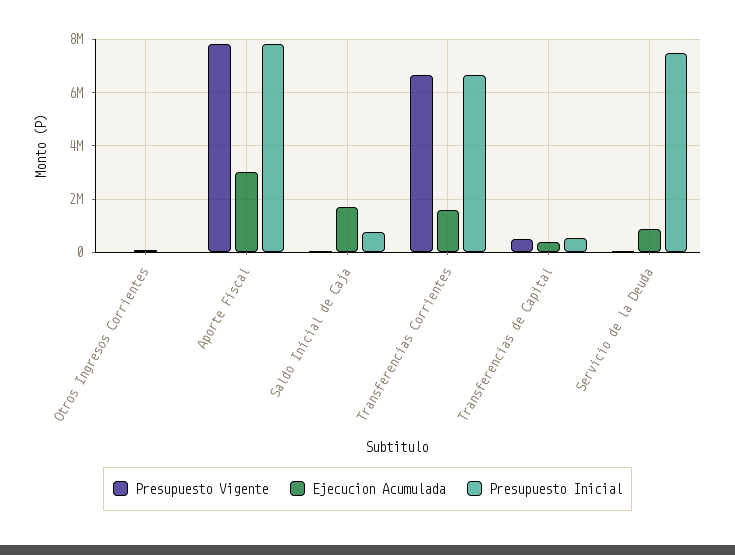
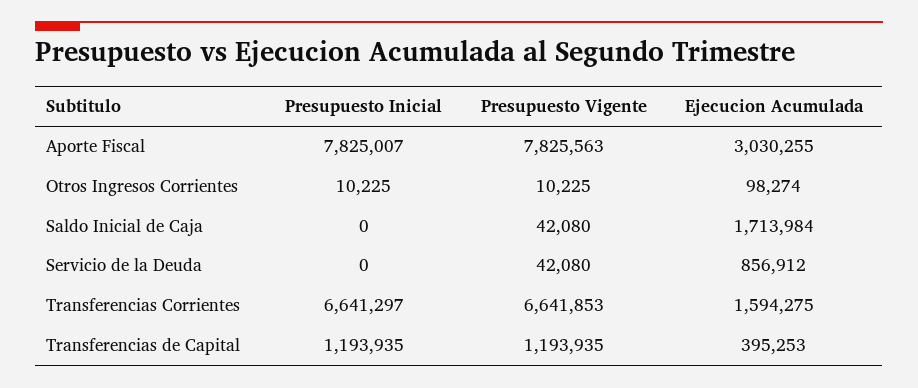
  {
    "Presupuesto Vigente": {
      "Otros Ingresos Corrientes": 10225,
      "Aporte Fiscal": 7825563,
      "Saldo Inicial de Caja": 42080,
      "Transferencias Corrientes": 6641853,
-     "Transferencias de Capital": 500000,
+     "Transferencias de Capital": 1193935,
      "Servicio de la Deuda": 42080
    },
    "Ejecucion Acumulada": {
      "Otros Ingresos Corrientes": 98274,
      "Aporte Fiscal": 3030255,
      "Saldo Inicial de Caja": 1713984,
      "Transferencias Corrientes": 1594275,
      "Transferencias de Capital": 395253,
      "Servicio de la Deuda": 856912
    },
    "Presupuesto Inicial": {
      "Otros Ingresos Corrientes": 10225,
      "Aporte Fiscal": 7825007,
-     "Saldo Inicial de Caja": 750000,
+     "Saldo Inicial de Caja": 0,
      "Transferencias Corrientes": 6641297,
-     "Transferencias de Capital": 500000,
+     "Transferencias de Capital": 1193935,
-     "Servicio de la Deuda": 7500000
+     "Servicio de la Deuda": 0
    }
  }

